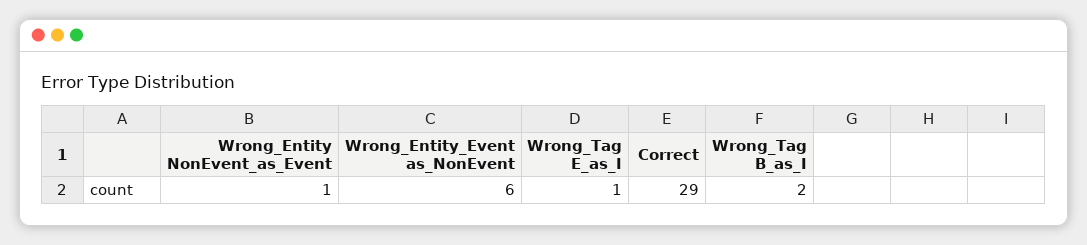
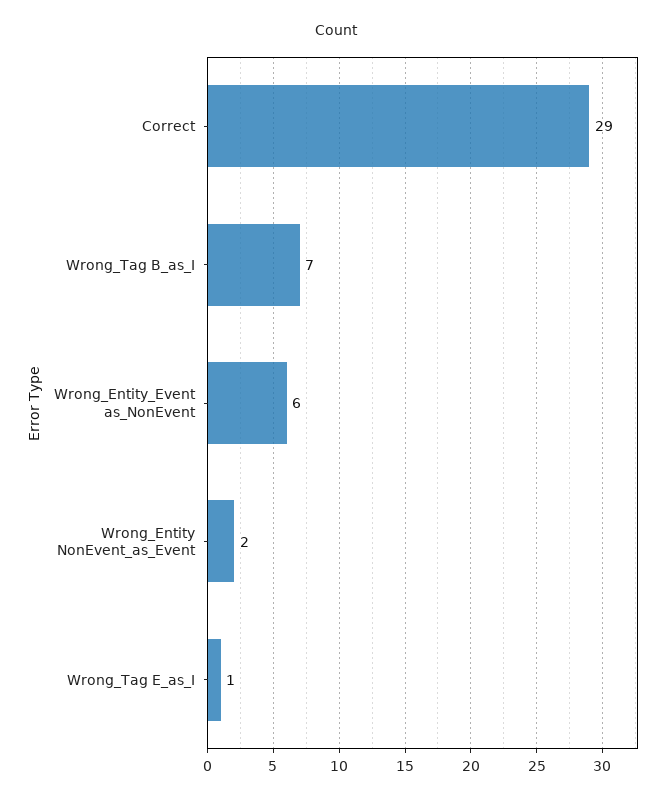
  {
-   "Wrong_Entity NonEvent_as_Event": 1,
+   "Wrong_Entity NonEvent_as_Event": 2,
    "Wrong_Entity_Event as_NonEvent": 6,
    "Wrong_Tag E_as_I": 1,
    "Correct": 29,
-   "Wrong_Tag B_as_I": 2
+   "Wrong_Tag B_as_I": 7
  }

